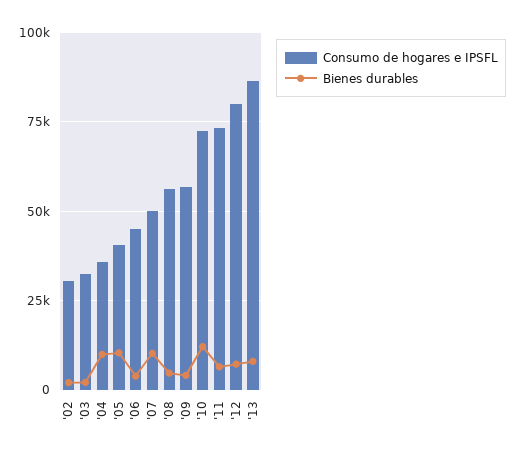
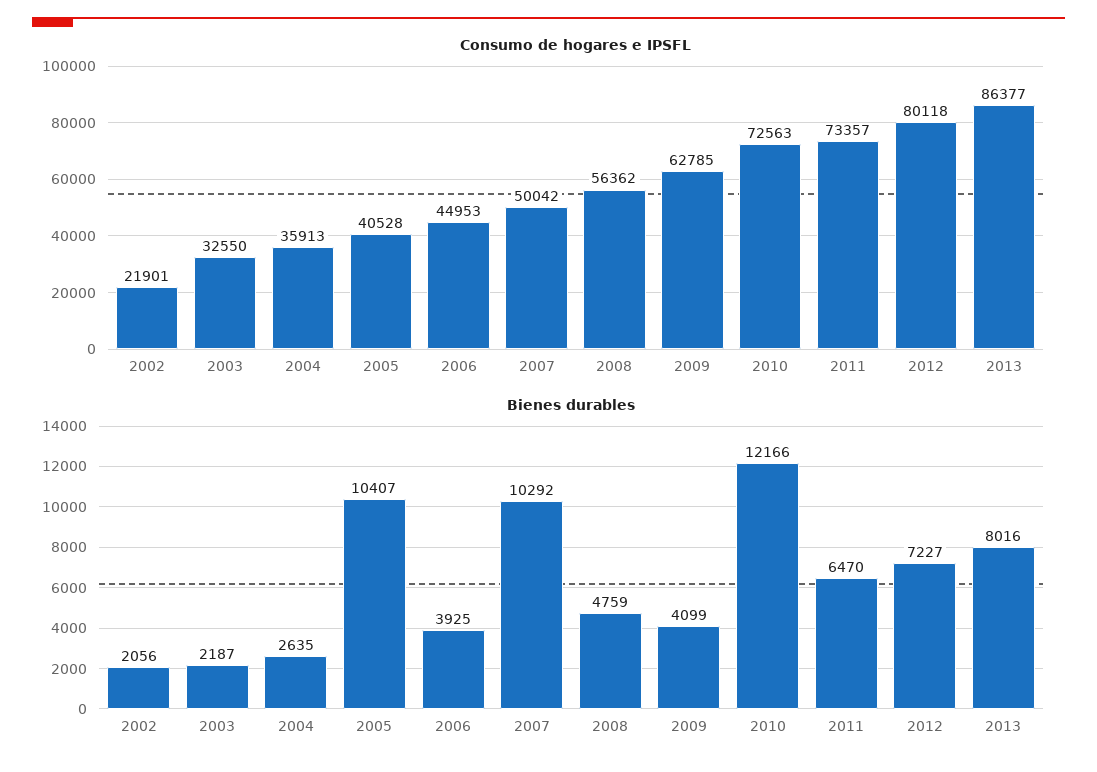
  {
    "Consumo de hogares e IPSFL": {
-     "'02": 30000,
+     "'02": 21901,
      "'03": 32550,
      "'04": 35913,
      "'05": 40528,
      "'06": 44953,
      "'07": 50042,
      "'08": 56362,
-     "'09": 57500,
+     "'09": 62785,
      "'10": 72563,
      "'11": 73357,
      "'12": 80118,
      "'13": 86377
    },
    "Bienes durables": {
      "'02": 2056,
      "'03": 2187,
-     "'04": 10000,
+     "'04": 2635,
      "'05": 10407,
      "'06": 3925,
      "'07": 10292,
      "'08": 4759,
      "'09": 4099,
      "'10": 12166,
      "'11": 6470,
      "'12": 7227,
      "'13": 8016
    }
  }

